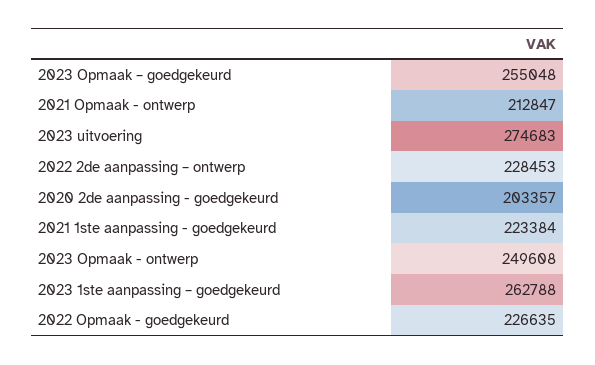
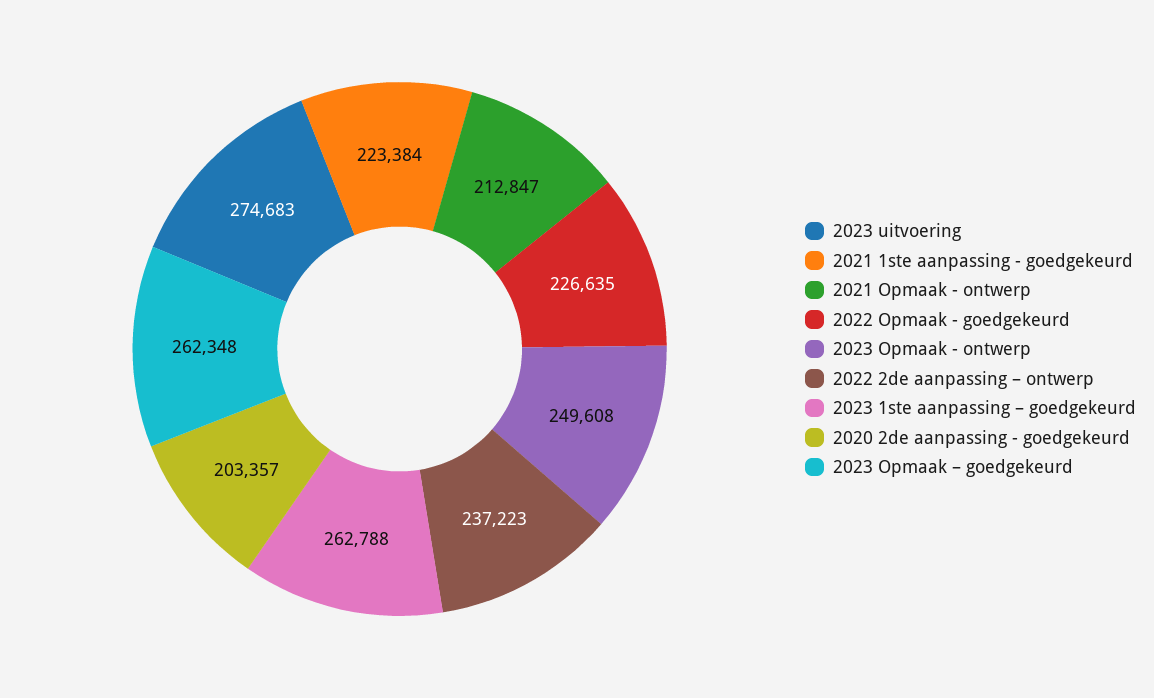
  {
-   "2023 Opmaak – goedgekeurd": 255048,
+   "2023 Opmaak – goedgekeurd": 262348,
    "2021 Opmaak - ontwerp": 212847,
    "2023 uitvoering": 274683,
-   "2022 2de aanpassing – ontwerp": 228453,
+   "2022 2de aanpassing – ontwerp": 237223,
    "2020 2de aanpassing - goedgekeurd": 203357,
    "2021 1ste aanpassing - goedgekeurd": 223384,
    "2023 Opmaak - ontwerp": 249608,
    "2023 1ste aanpassing – goedgekeurd": 262788,
    "2022 Opmaak - goedgekeurd": 226635
  }

